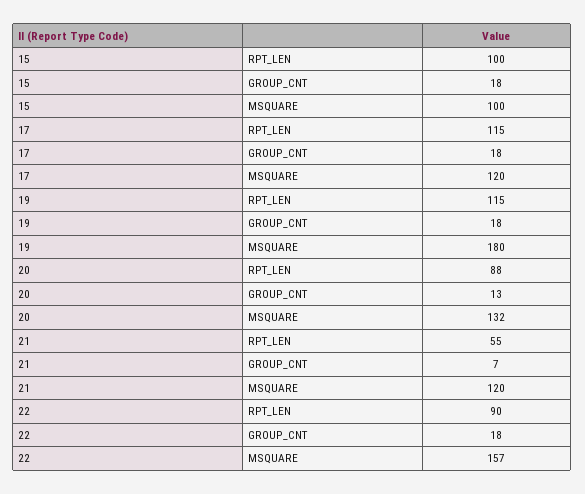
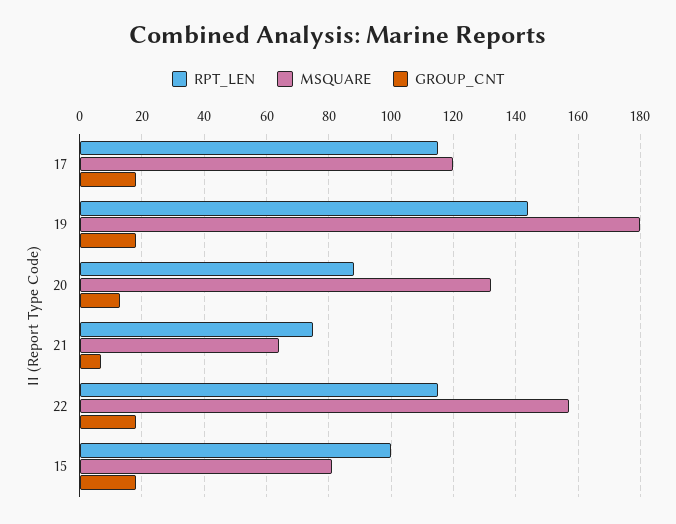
  {
    "RPT_LEN": {
      "15": 100,
      "17": 115,
-     "19": 115,
+     "19": 145,
      "20": 88,
-     "21": 55,
+     "21": 75,
-     "22": 90
+     "22": 115
    },
    "GROUP_CNT": {
      "15": 18,
      "17": 18,
      "19": 18,
      "20": 13,
      "21": 7,
      "22": 18
    },
    "MSQUARE": {
-     "15": 100,
+     "15": 80,
      "17": 120,
      "19": 180,
      "20": 132,
-     "21": 120,
+     "21": 65,
      "22": 157
    }
  }

